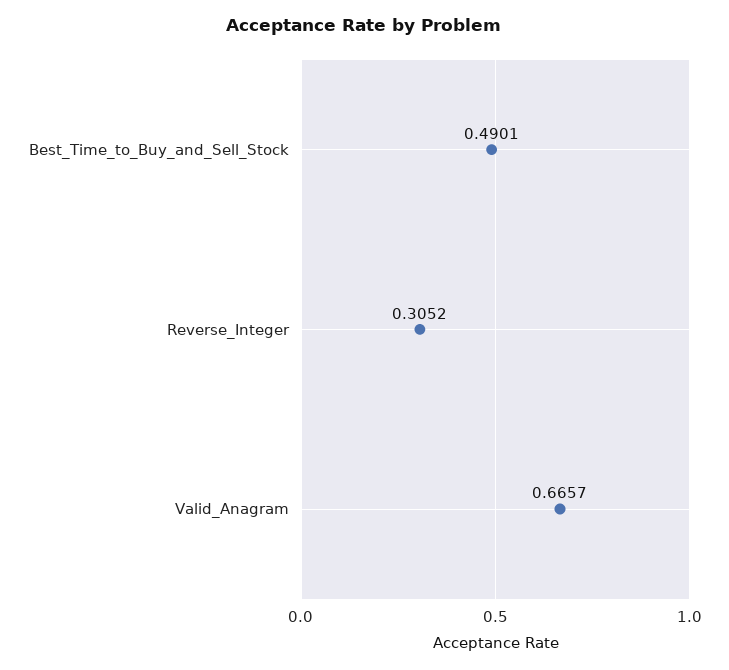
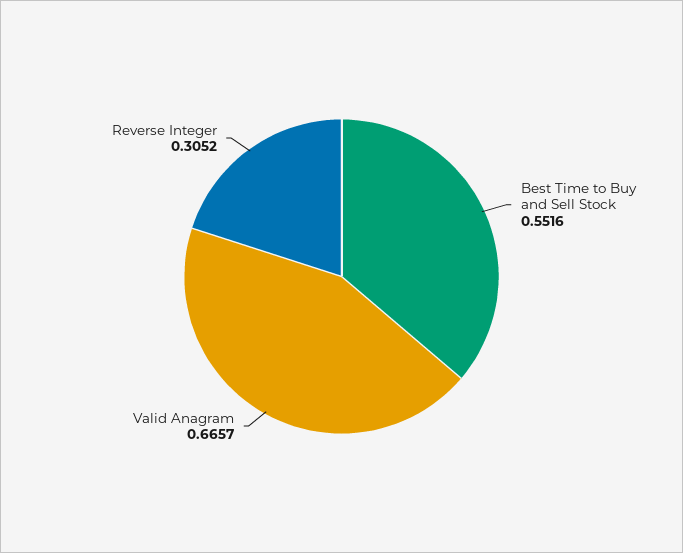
  {
-   "Best_Time_to_Buy_and_Sell_Stock": 0.4901,
+   "Best_Time_to_Buy_and_Sell_Stock": 0.5516,
    "Reverse_Integer": 0.3052,
    "Valid_Anagram": 0.6657
  }

